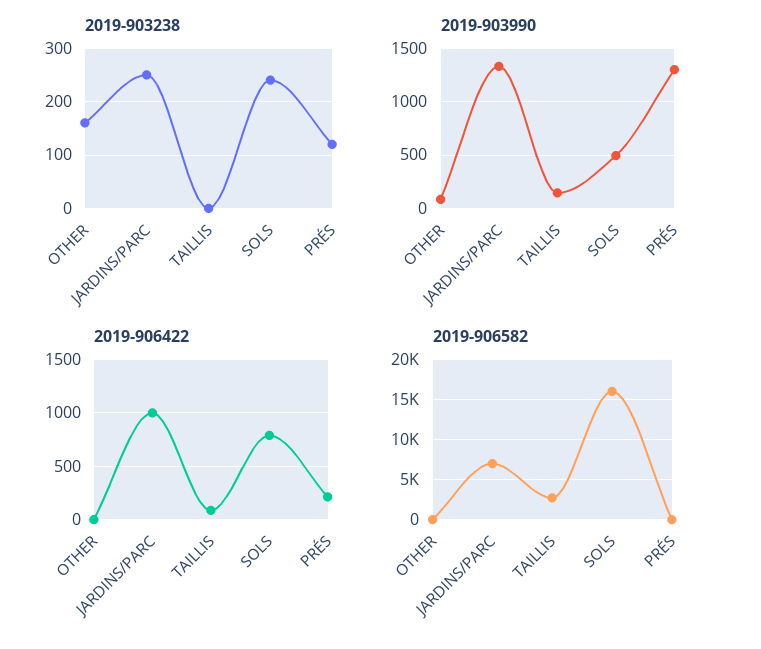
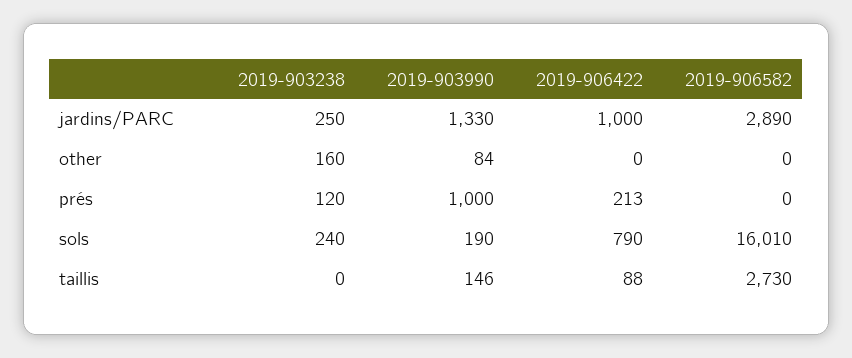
  {
    "2019-903238": {
      "OTHER": 160,
      "JARDINS/PARC": 250,
      "TAILLIS": 0,
      "SOLS": 240,
      "PRÉS": 120
    },
    "2019-903990": {
      "OTHER": 84,
      "JARDINS/PARC": 1330,
      "TAILLIS": 146,
-     "SOLS": 500,
+     "SOLS": 190,
-     "PRÉS": 1300
+     "PRÉS": 1000
    },
    "2019-906422": {
      "OTHER": 0,
      "JARDINS/PARC": 1000,
      "TAILLIS": 88,
      "SOLS": 790,
      "PRÉS": 213
    },
    "2019-906582": {
      "OTHER": 0,
-     "JARDINS/PARC": 7000,
+     "JARDINS/PARC": 2890,
      "TAILLIS": 2730,
      "SOLS": 16010,
      "PRÉS": 0
    }
  }

